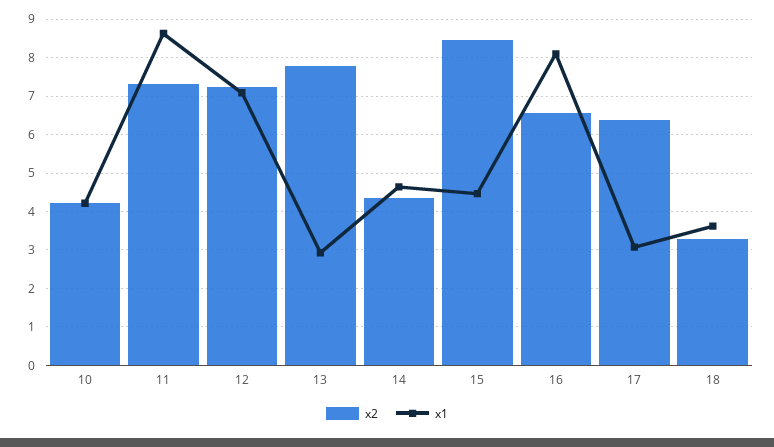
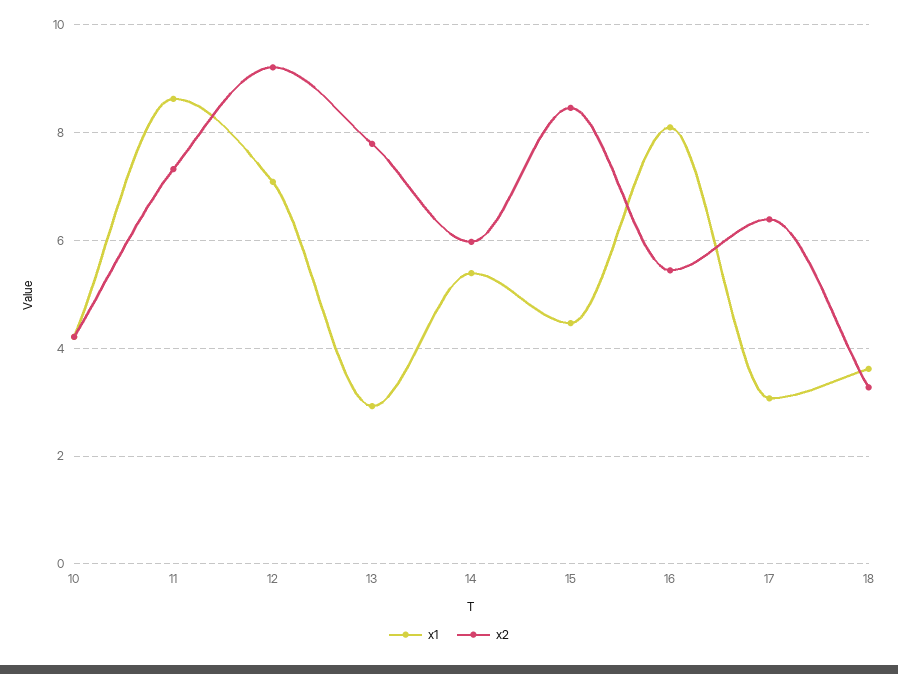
  {
    "x2": {
      "10": 4.2,
      "11": 7.4,
-     "12": 7.2,
+     "12": 9.2,
      "13": 7.8,
-     "14": 4.4,
+     "14": 6,
      "15": 8.4,
-     "16": 6.6,
+     "16": 5.4,
      "17": 6.4,
      "18": 3.2
    },
    "x1": {
      "10": 4.2,
      "11": 8.6,
      "12": 7,
      "13": 3,
-     "14": 4.6,
+     "14": 5.4,
      "15": 4.4,
      "16": 8,
      "17": 3,
      "18": 3.6
    }
  }

